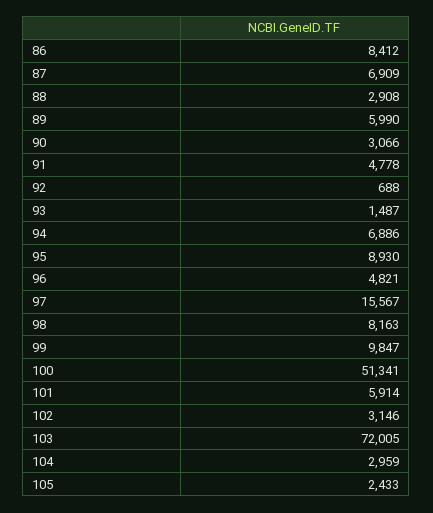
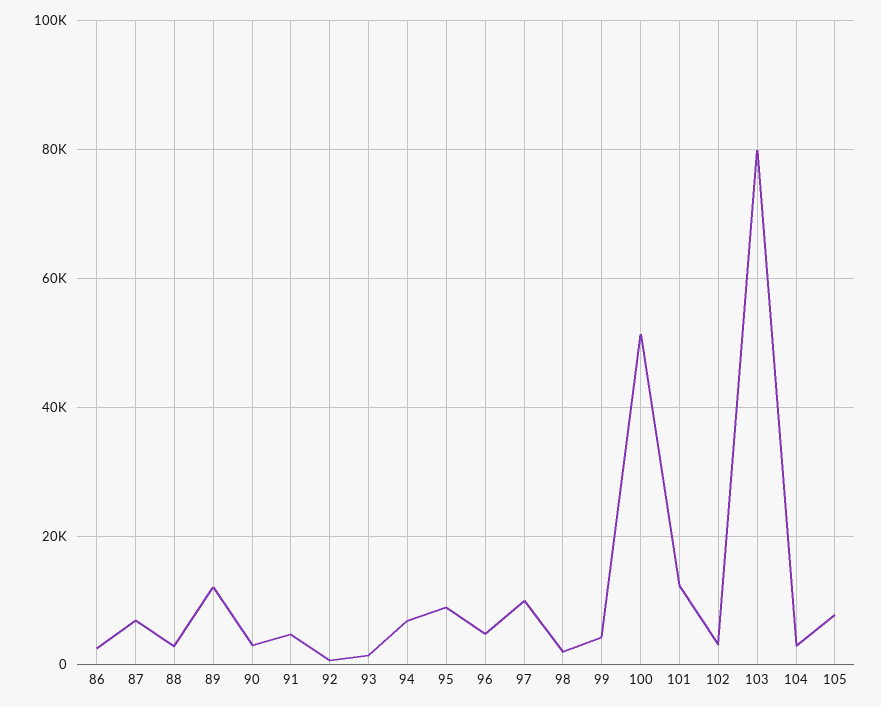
  {
-   "86": 8412,
+   "86": 2000,
    "87": 6909,
    "88": 2908,
-   "89": 5990,
+   "89": 12000,
    "90": 3066,
    "91": 4778,
    "92": 688,
    "93": 1487,
    "94": 6886,
    "95": 8930,
    "96": 4821,
-   "97": 15567,
+   "97": 10000,
-   "98": 8163,
+   "98": 2000,
-   "99": 9847,
+   "99": 4000,
    "100": 51341,
-   "101": 5914,
+   "101": 12000,
    "102": 3146,
-   "103": 72005,
+   "103": 80000,
    "104": 2959,
-   "105": 2433
+   "105": 8000
  }

